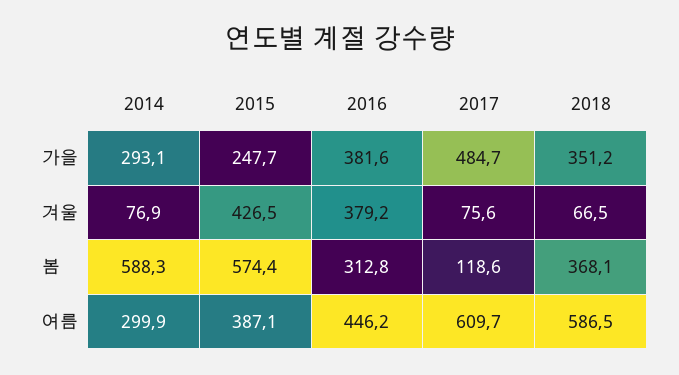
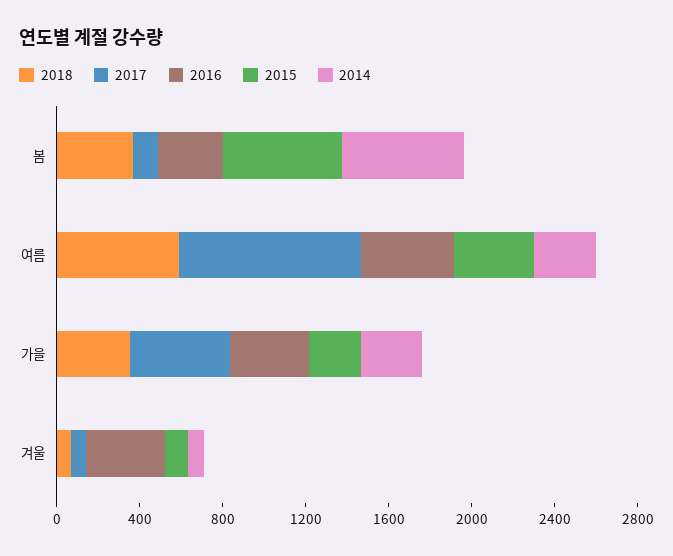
  {
    "2014": {
      "가을": 293.1,
      "겨울": 76.9,
      "봄": 588.3,
      "여름": 299.9
    },
    "2015": {
      "가을": 247.7,
-     "겨울": 426.5,
+     "겨울": 100,
      "봄": 574.4,
      "여름": 387.1
    },
    "2016": {
      "가을": 381.6,
      "겨울": 379.2,
      "봄": 312.8,
      "여름": 446.2
    },
    "2017": {
      "가을": 484.7,
      "겨울": 75.6,
      "봄": 118.6,
-     "여름": 609.7
+     "여름": 900
    },
    "2018": {
      "가을": 351.2,
      "겨울": 66.5,
      "봄": 368.1,
      "여름": 586.5
    }
  }

